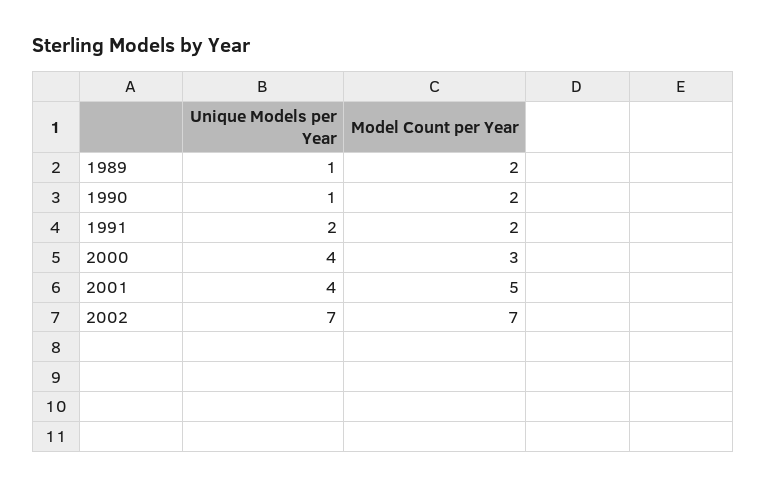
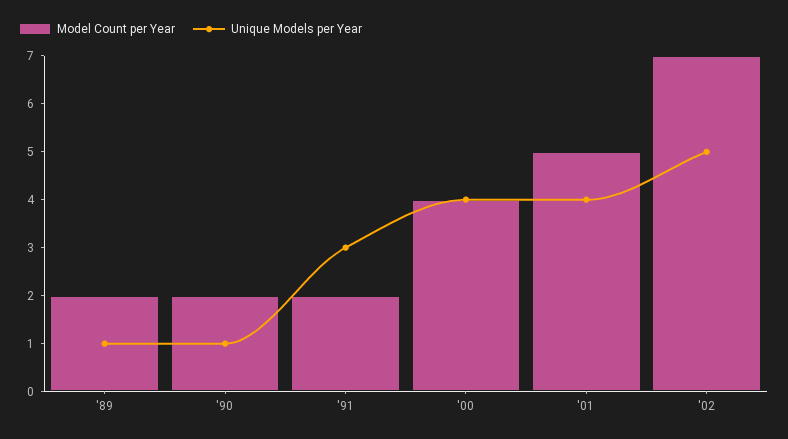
  {
    "Unique Models per Year": {
      "1989": 1,
      "1990": 1,
-     "1991": 2,
+     "1991": 3,
      "2000": 4,
      "2001": 4,
-     "2002": 7
+     "2002": 5
    },
    "Model Count per Year": {
      "1989": 2,
      "1990": 2,
      "1991": 2,
-     "2000": 3,
+     "2000": 4,
      "2001": 5,
      "2002": 7
    }
  }

